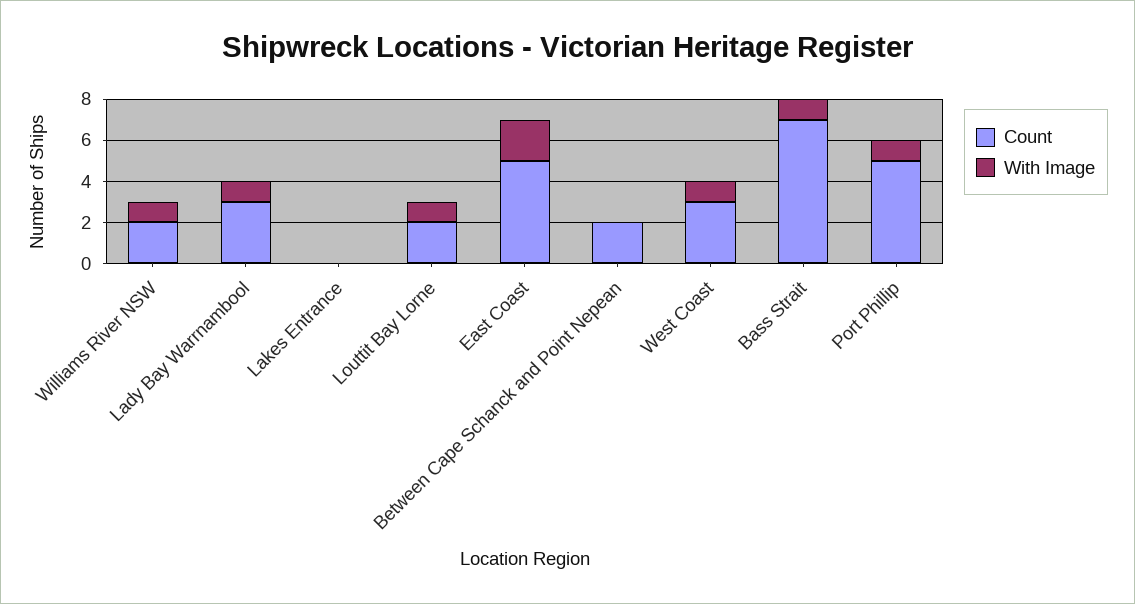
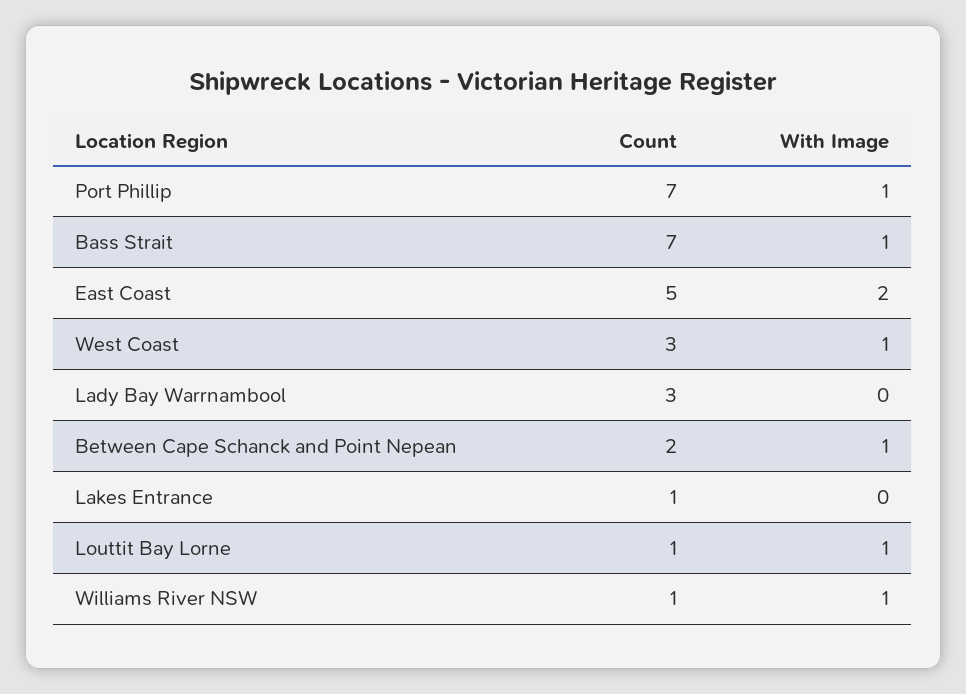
  {
    "Count": {
-     "Williams River NSW": 2,
+     "Williams River NSW": 1,
      "Lady Bay Warrnambool": 3,
-     "Lakes Entrance": 0,
+     "Lakes Entrance": 1,
-     "Louttit Bay Lorne": 2,
+     "Louttit Bay Lorne": 1,
      "East Coast": 5,
      "Between Cape Schanck and Point Nepean": 2,
      "West Coast": 3,
      "Bass Strait": 7,
-     "Port Phillip": 5
+     "Port Phillip": 7
    },
    "With Image": {
      "Williams River NSW": 1,
-     "Lady Bay Warrnambool": 1,
+     "Lady Bay Warrnambool": 0,
      "Lakes Entrance": 0,
      "Louttit Bay Lorne": 1,
      "East Coast": 2,
-     "Between Cape Schanck and Point Nepean": 0,
+     "Between Cape Schanck and Point Nepean": 1,
      "West Coast": 1,
      "Bass Strait": 1,
      "Port Phillip": 1
    }
  }

